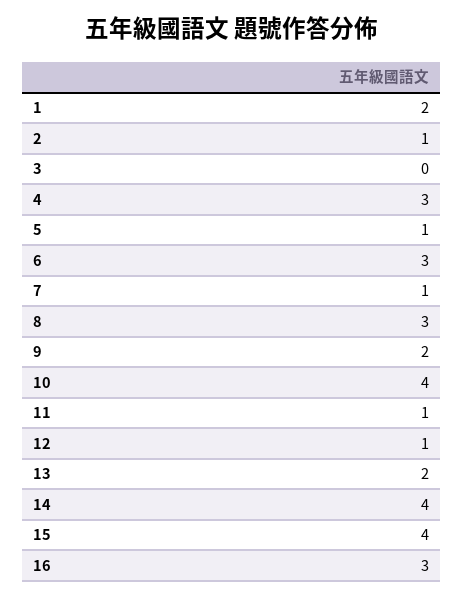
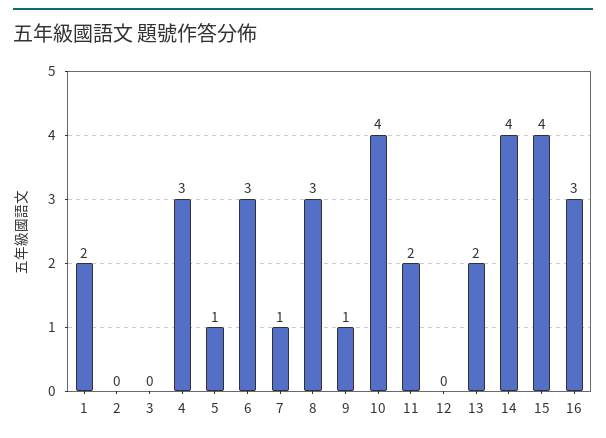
  {
    "1": 2,
-   "2": 1,
+   "2": 0,
    "3": 0,
    "4": 3,
    "5": 1,
    "6": 3,
    "7": 1,
    "8": 3,
-   "9": 2,
+   "9": 1,
    "10": 4,
-   "11": 1,
+   "11": 2,
-   "12": 1,
+   "12": 0,
    "13": 2,
    "14": 4,
    "15": 4,
    "16": 3
  }

